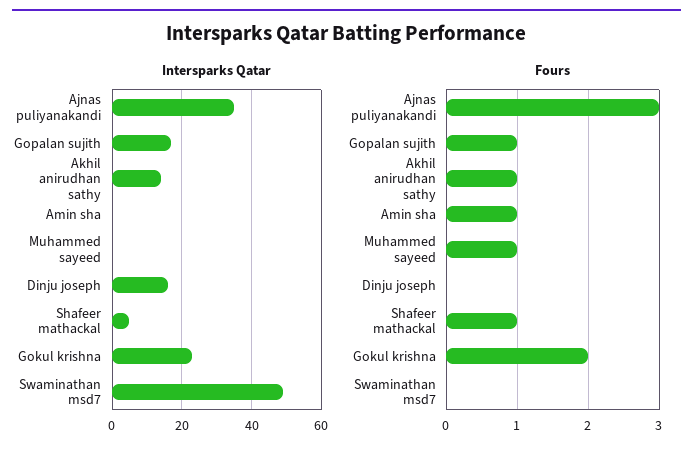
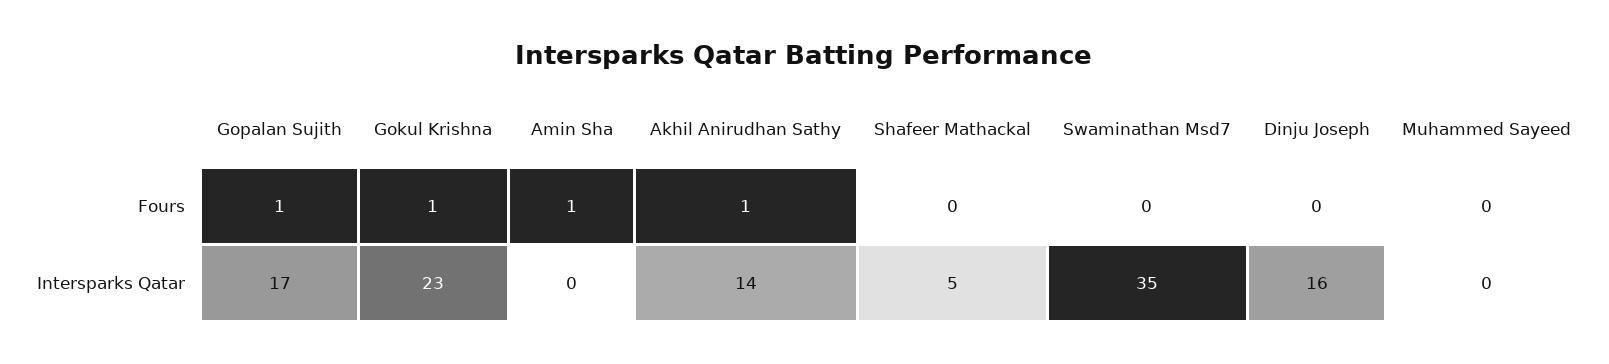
  {
    "Intersparks Qatar": {
-     "Ajnas puliyanakandi": 35,
      "Gopalan sujith": 17,
      "Akhil anirudhan sathy": 14,
      "Amin sha": 0,
      "Muhammed sayeed": 0,
      "Dinju joseph": 16,
      "Shafeer mathackal": 5,
      "Gokul krishna": 23,
-     "Swaminathan msd7": 50
+     "Swaminathan msd7": 35
    },
    "Fours": {
-     "Ajnas puliyanakandi": 3,
      "Gopalan sujith": 1,
      "Akhil anirudhan sathy": 1,
      "Amin sha": 1,
-     "Muhammed sayeed": 1,
+     "Muhammed sayeed": 0,
      "Dinju joseph": 0,
-     "Shafeer mathackal": 1,
+     "Shafeer mathackal": 0,
-     "Gokul krishna": 2,
+     "Gokul krishna": 1,
      "Swaminathan msd7": 0
    }
  }

